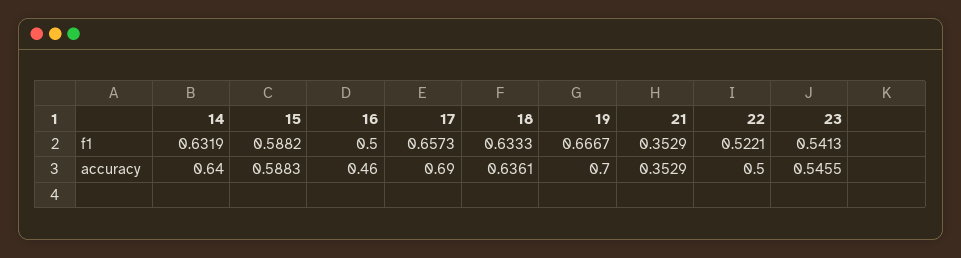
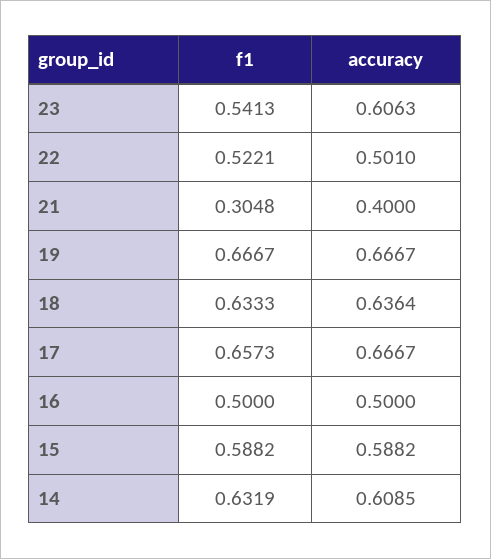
  {
    "14": {
      "f1": 0.6319,
-     "accuracy": 0.64
+     "accuracy": 0.6085
    },
    "15": {
      "f1": 0.5882,
-     "accuracy": 0.5883
+     "accuracy": 0.5882
    },
    "16": {
      "f1": 0.5,
-     "accuracy": 0.46
+     "accuracy": 0.5
    },
    "17": {
      "f1": 0.6573,
-     "accuracy": 0.69
+     "accuracy": 0.6667
    },
    "18": {
      "f1": 0.6333,
-     "accuracy": 0.6361
+     "accuracy": 0.6364
    },
    "19": {
      "f1": 0.6667,
-     "accuracy": 0.7
+     "accuracy": 0.6667
    },
    "21": {
-     "f1": 0.3529,
+     "f1": 0.3048,
-     "accuracy": 0.3529
+     "accuracy": 0.4
    },
    "22": {
      "f1": 0.5221,
-     "accuracy": 0.5
+     "accuracy": 0.501
    },
    "23": {
      "f1": 0.5413,
-     "accuracy": 0.5455
+     "accuracy": 0.6063
    }
  }

